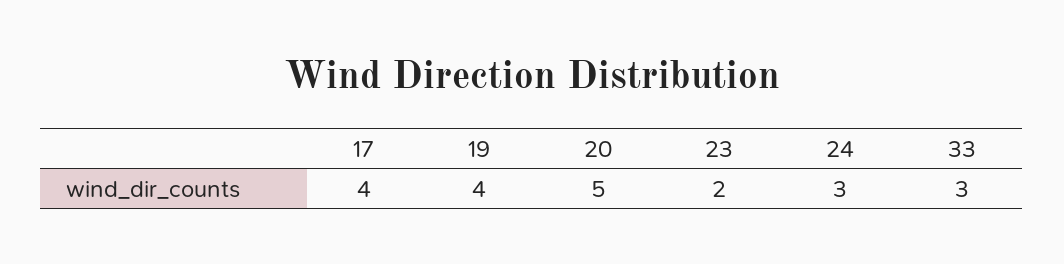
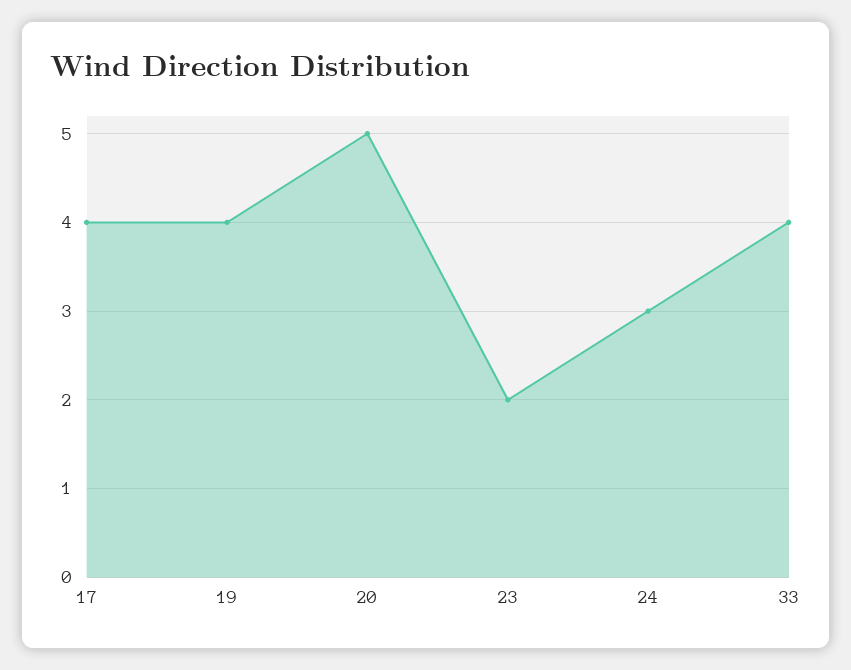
  {
    "17": 4,
    "19": 4,
    "20": 5,
    "23": 2,
    "24": 3,
-   "33": 3
+   "33": 4
  }

